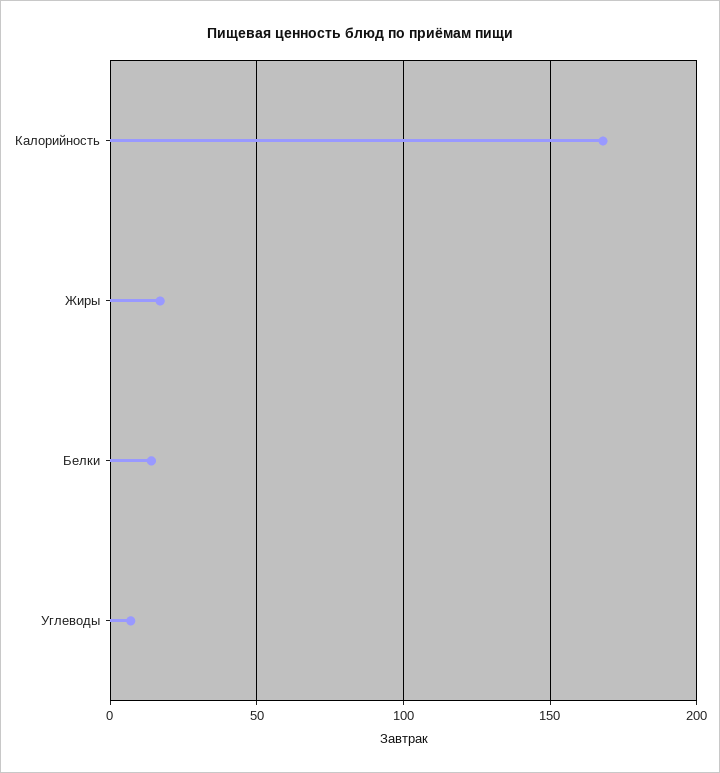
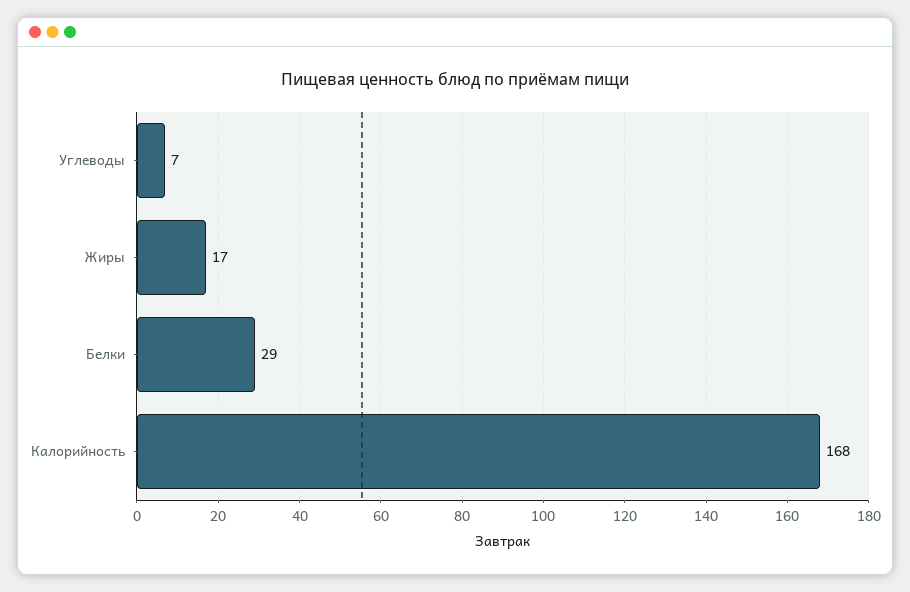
  {
    "Калорийность": 168,
    "Жиры": 17,
-   "Белки": 15,
+   "Белки": 29,
    "Углеводы": 7
  }

